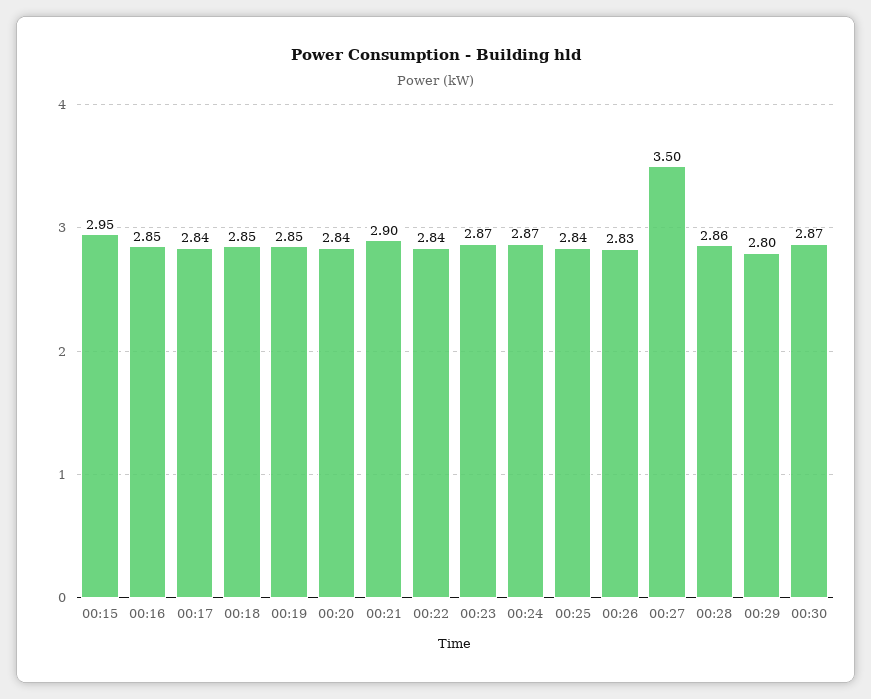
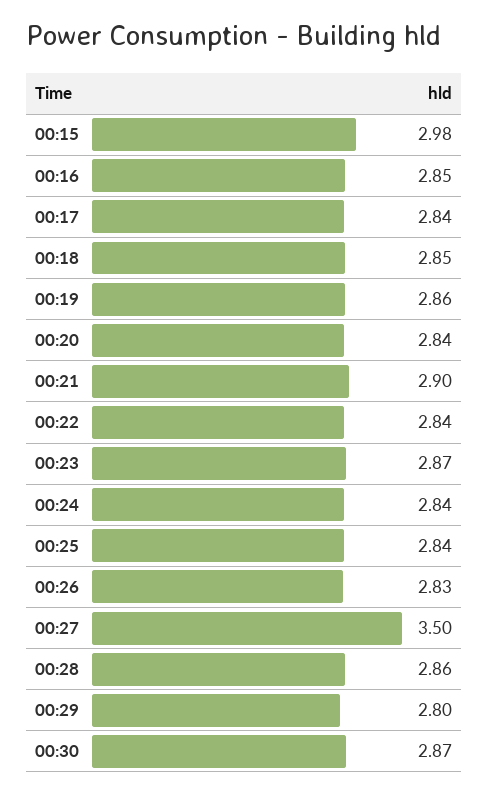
  {
-   "00:15": 2.95,
+   "00:15": 2.98,
    "00:16": 2.85,
    "00:17": 2.84,
    "00:18": 2.85,
-   "00:19": 2.85,
+   "00:19": 2.86,
    "00:20": 2.84,
    "00:21": 2.9,
    "00:22": 2.84,
    "00:23": 2.87,
-   "00:24": 2.87,
+   "00:24": 2.84,
    "00:25": 2.84,
    "00:26": 2.83,
    "00:27": 3.5,
    "00:28": 2.86,
    "00:29": 2.8,
    "00:30": 2.87
  }

